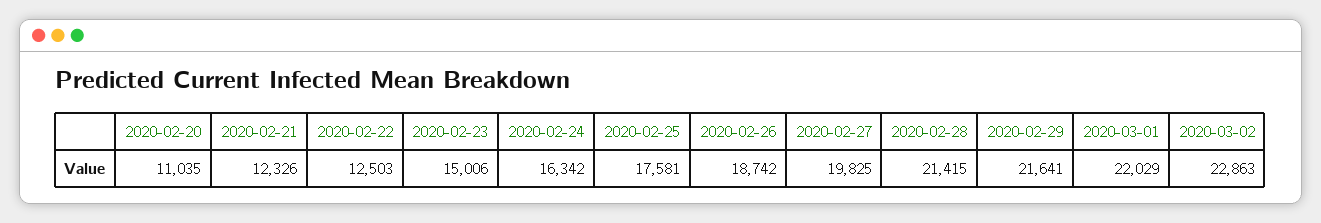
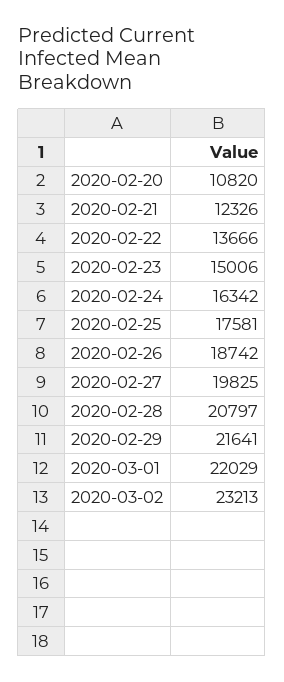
  {
-   "2020-02-20": 11035,
+   "2020-02-20": 10820,
    "2020-02-21": 12326,
-   "2020-02-22": 12503,
+   "2020-02-22": 13666,
    "2020-02-23": 15006,
    "2020-02-24": 16342,
    "2020-02-25": 17581,
    "2020-02-26": 18742,
    "2020-02-27": 19825,
-   "2020-02-28": 21415,
+   "2020-02-28": 20797,
    "2020-02-29": 21641,
    "2020-03-01": 22029,
-   "2020-03-02": 22863
+   "2020-03-02": 23213
  }

